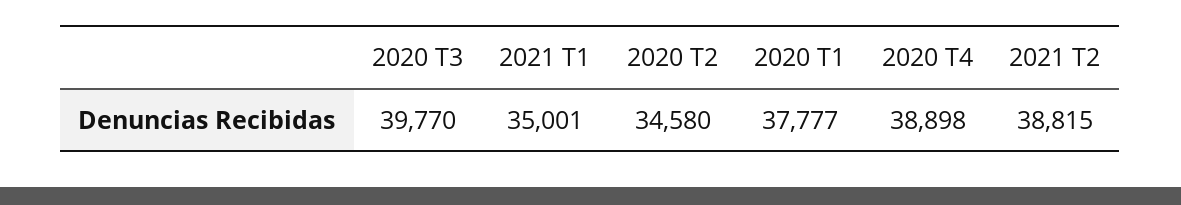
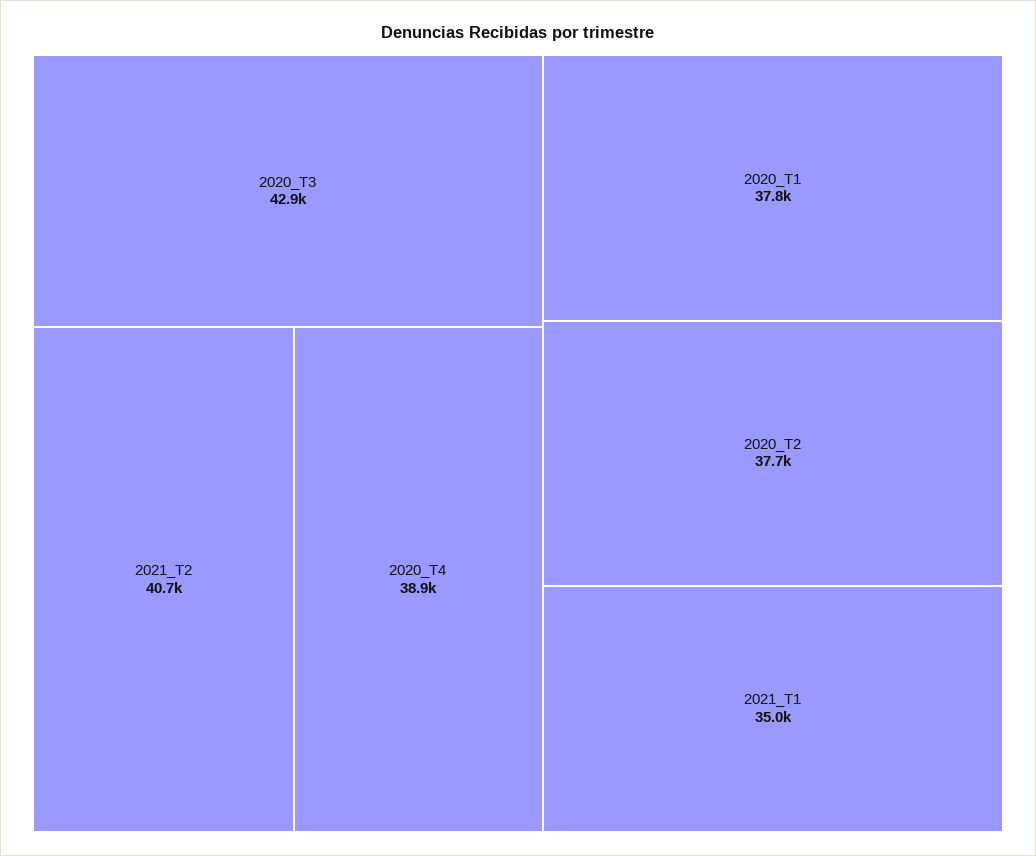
  {
-   "2020 T3": 39770,
+   "2020 T3": 42900,
    "2021 T1": 35001,
-   "2020 T2": 34580,
+   "2020 T2": 37700,
    "2020 T1": 37777,
    "2020 T4": 38898,
-   "2021 T2": 38815
+   "2021 T2": 40700
  }

